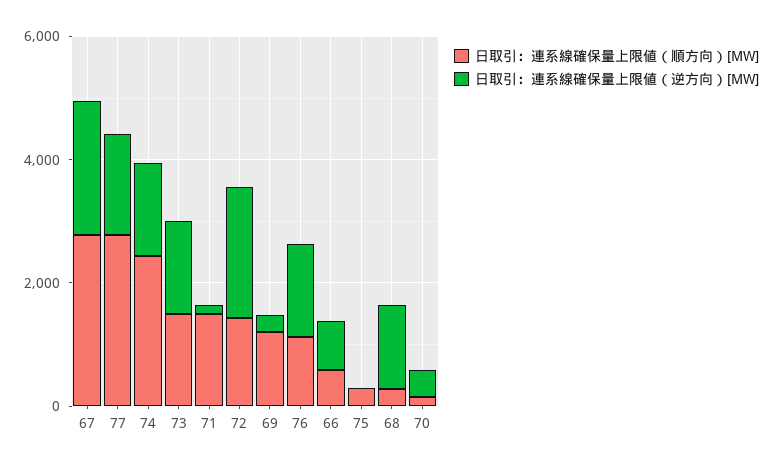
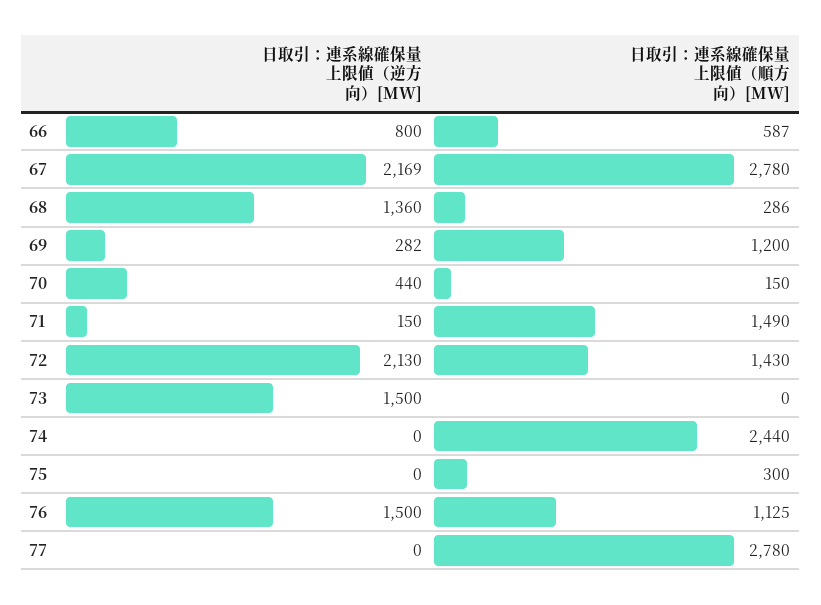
  {
    "日取引：連系線確保量上限値（順方向）[MW]": {
      "67": 2780,
      "77": 2780,
      "74": 2440,
-     "73": 1500,
+     "73": 0,
      "71": 1490,
      "72": 1430,
      "69": 1200,
      "76": 1125,
      "66": 587,
      "75": 300,
      "68": 286,
      "70": 150
    },
    "日取引：連系線確保量上限値（逆方向）[MW]": {
      "67": 2169,
-     "77": 1500,
+     "77": 0,
-     "74": 1500,
+     "74": 0,
      "73": 1500,
      "71": 150,
      "72": 2130,
      "69": 282,
      "76": 1500,
      "66": 800,
      "75": 0,
      "68": 1360,
      "70": 440
    }
  }

